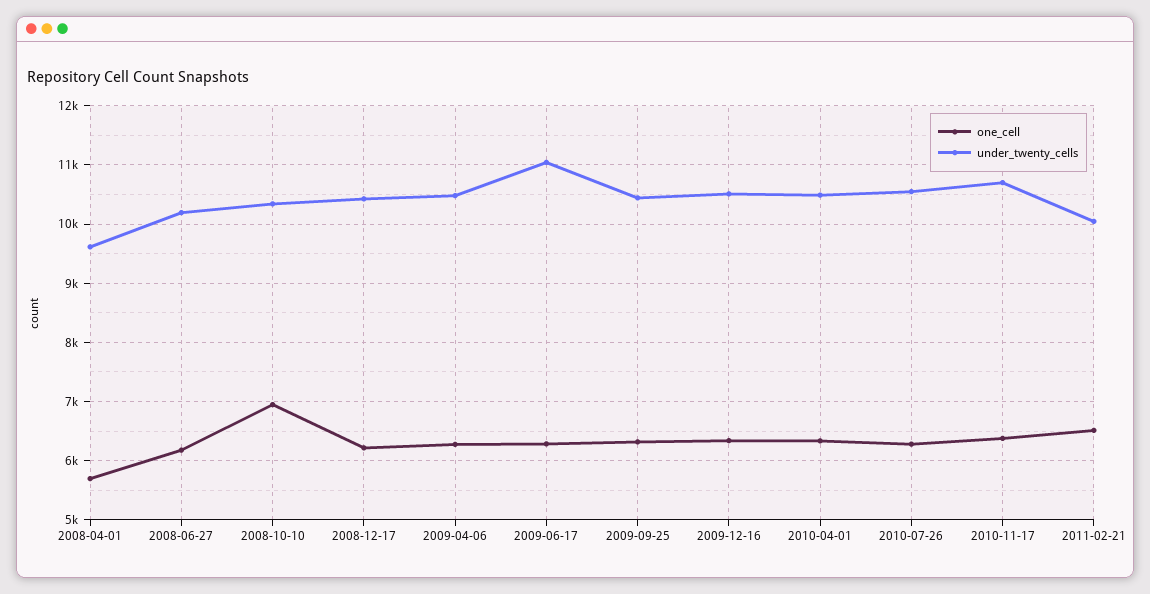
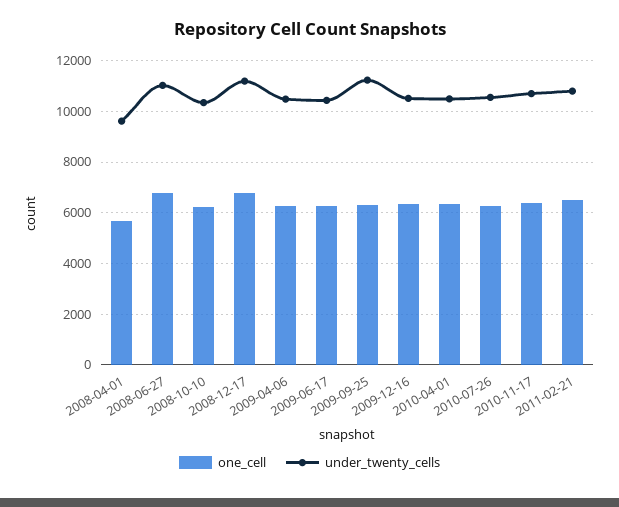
  {
    "one_cell": {
      "2008-04-01": 5600,
-     "2008-06-27": 6200,
+     "2008-06-27": 6750,
-     "2008-10-10": 7000,
+     "2008-10-10": 6250,
-     "2008-12-17": 6200,
+     "2008-12-17": 6750,
      "2009-04-06": 6200,
      "2009-06-17": 6200,
      "2009-09-25": 6400,
      "2009-12-16": 6400,
      "2010-04-01": 6400,
      "2010-07-26": 6200,
      "2010-11-17": 6400,
      "2011-02-21": 6600
    },
    "under_twenty_cells": {
      "2008-04-01": 9600,
-     "2008-06-27": 10200,
+     "2008-06-27": 11000,
      "2008-10-10": 10400,
-     "2008-12-17": 10400,
+     "2008-12-17": 11250,
      "2009-04-06": 10400,
-     "2009-06-17": 11000,
+     "2009-06-17": 10500,
-     "2009-09-25": 10400,
+     "2009-09-25": 11250,
      "2009-12-16": 10600,
      "2010-04-01": 10400,
      "2010-07-26": 10600,
      "2010-11-17": 10800,
-     "2011-02-21": 10000
+     "2011-02-21": 10750
    }
  }

